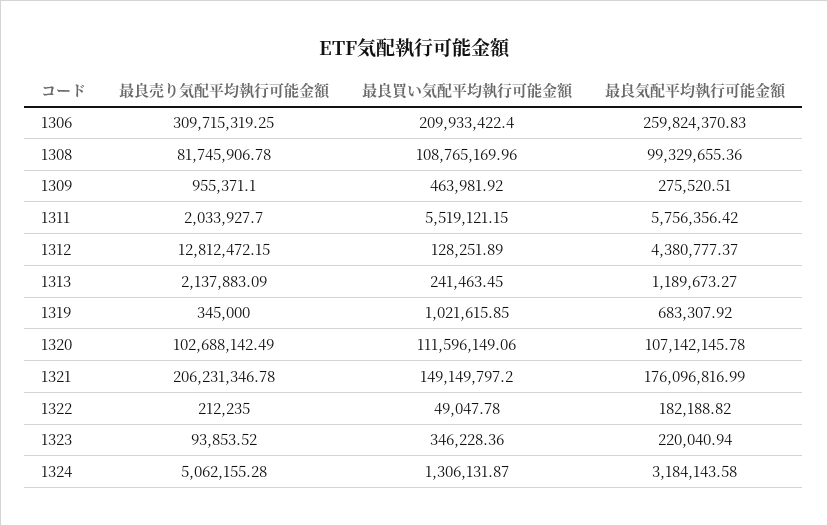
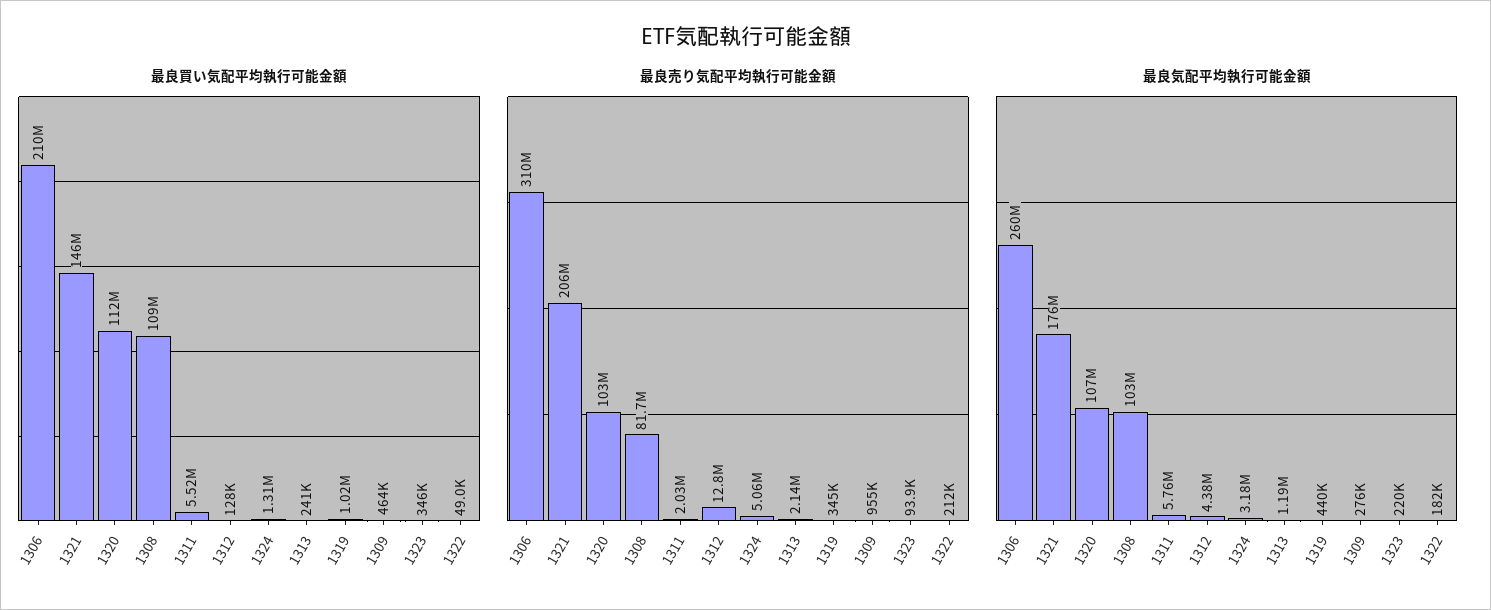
  {
    "最良売り気配平均執行可能金額": {
      "1306": 309715319.25,
      "1308": 81745906.78,
      "1309": 955371.1,
      "1311": 2033927.7,
      "1312": 12812472.15,
      "1313": 2137883.09,
      "1319": 345000,
      "1320": 102688142.49,
      "1321": 206231346.78,
      "1322": 212235,
      "1323": 93853.52,
      "1324": 5062155.28
    },
    "最良買い気配平均執行可能金額": {
      "1306": 209933422.4,
      "1308": 108765169.96,
      "1309": 463981.92,
      "1311": 5519121.15,
      "1312": 128251.89,
      "1313": 241463.45,
      "1319": 1021615.85,
      "1320": 111596149.06,
-     "1321": 149149797.2,
+     "1321": 146000000,
      "1322": 49047.78,
      "1323": 346228.36,
      "1324": 1306131.87
    },
    "最良気配平均執行可能金額": {
      "1306": 259824370.83,
-     "1308": 99329655.36,
+     "1308": 103000000,
      "1309": 275520.51,
      "1311": 5756356.42,
      "1312": 4380777.37,
      "1313": 1189673.27,
-     "1319": 683307.92,
+     "1319": 440000,
      "1320": 107142145.78,
      "1321": 176096816.99,
      "1322": 182188.82,
      "1323": 220040.94,
      "1324": 3184143.58
    }
  }

